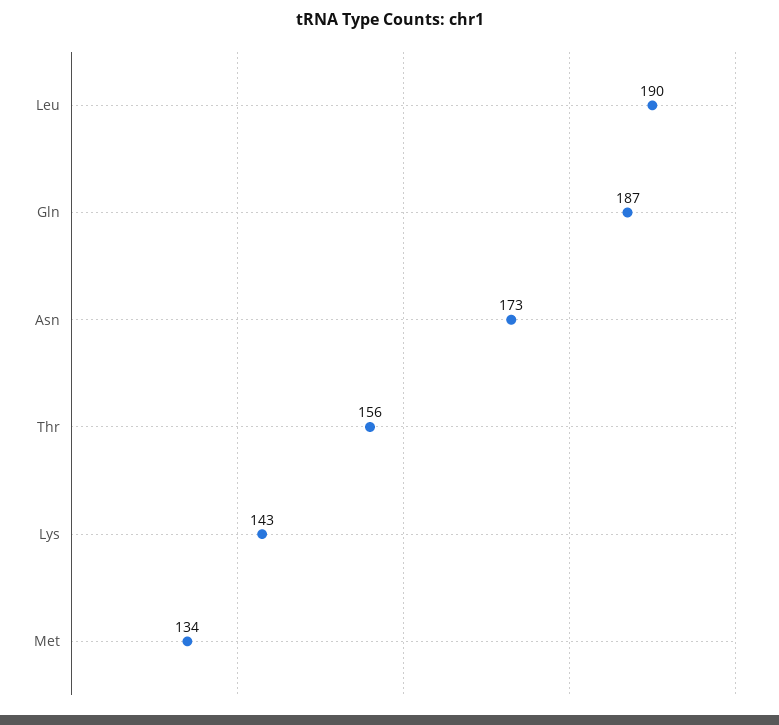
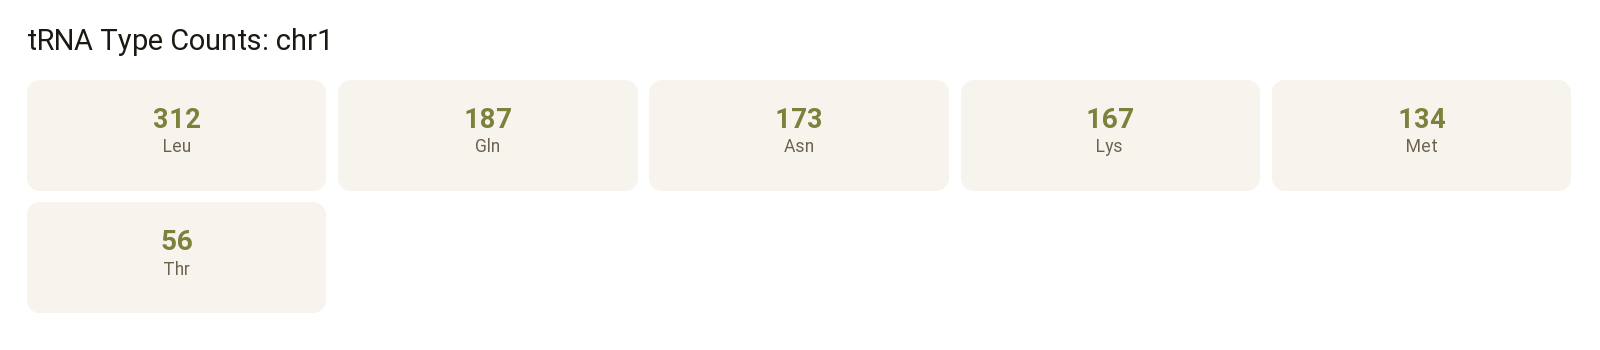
  {
-   "Leu": 190,
+   "Leu": 312,
    "Gln": 187,
    "Asn": 173,
-   "Thr": 156,
+   "Thr": 56,
-   "Lys": 143,
+   "Lys": 167,
    "Met": 134
  }

